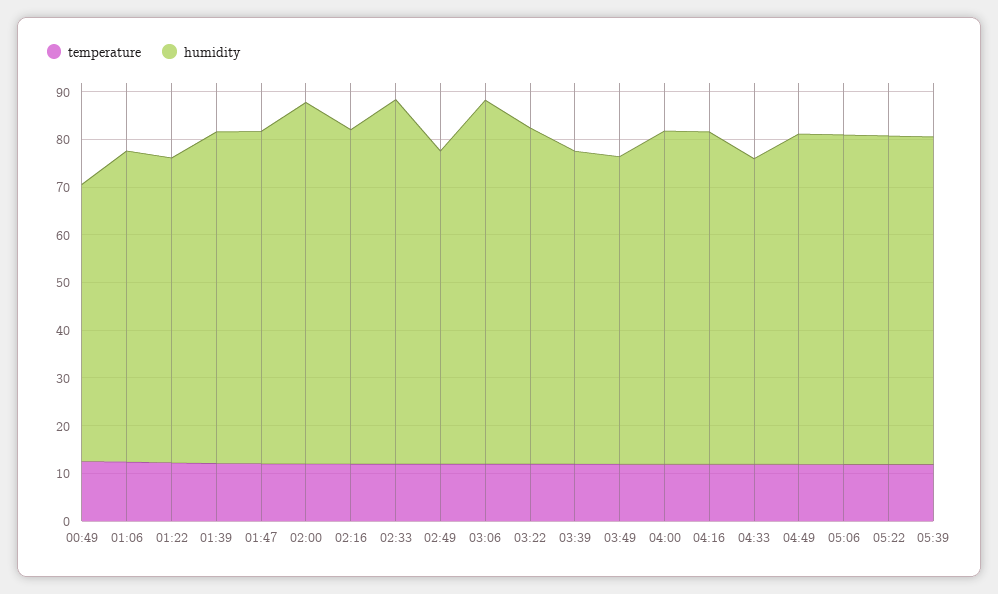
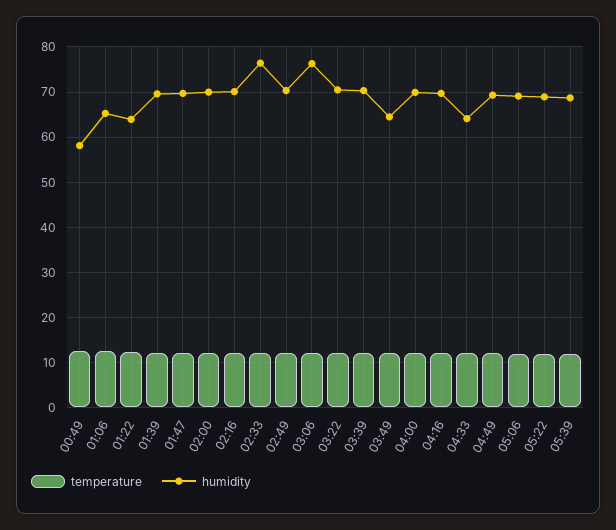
  {
    "temperature": {
      "00:49": 12,
      "01:06": 12,
      "01:22": 12,
      "01:39": 12,
      "01:47": 12,
      "02:00": 12,
      "02:16": 12,
      "02:33": 12,
      "02:49": 12,
      "03:06": 12,
      "03:22": 12,
      "03:39": 12,
      "03:49": 12,
      "04:00": 12,
      "04:16": 12,
      "04:33": 12,
      "04:49": 12,
      "05:06": 12,
      "05:22": 12,
      "05:39": 12
    },
    "humidity": {
      "00:49": 58,
      "01:06": 66,
      "01:22": 64,
      "01:39": 70,
      "01:47": 70,
-     "02:00": 76,
+     "02:00": 70,
      "02:16": 70,
      "02:33": 76,
-     "02:49": 66,
+     "02:49": 70,
      "03:06": 76,
      "03:22": 70,
-     "03:39": 66,
+     "03:39": 70,
      "03:49": 64,
      "04:00": 70,
      "04:16": 70,
      "04:33": 64,
      "04:49": 70,
      "05:06": 70,
      "05:22": 68,
      "05:39": 68
    }
  }

